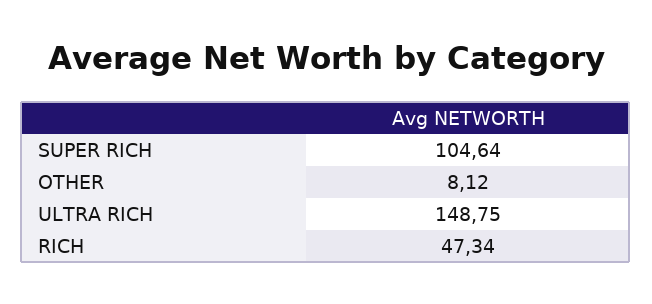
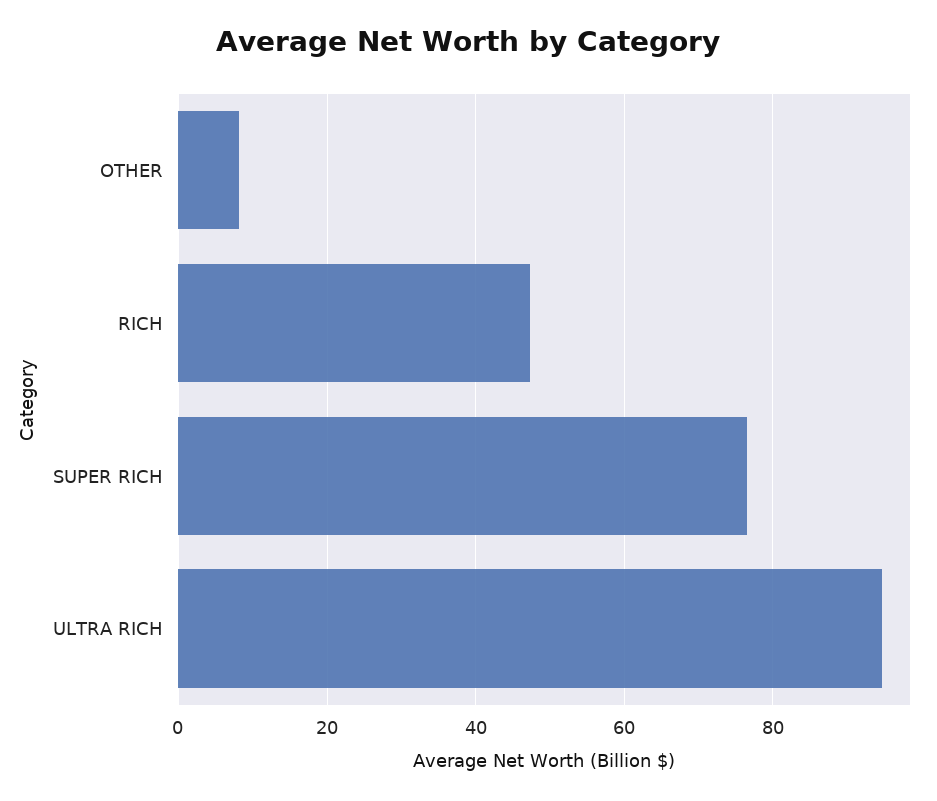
  {
-   "SUPER RICH": 104.64,
+   "SUPER RICH": 76,
    "OTHER": 8.12,
-   "ULTRA RICH": 148.75,
+   "ULTRA RICH": 94,
    "RICH": 47.34
  }

